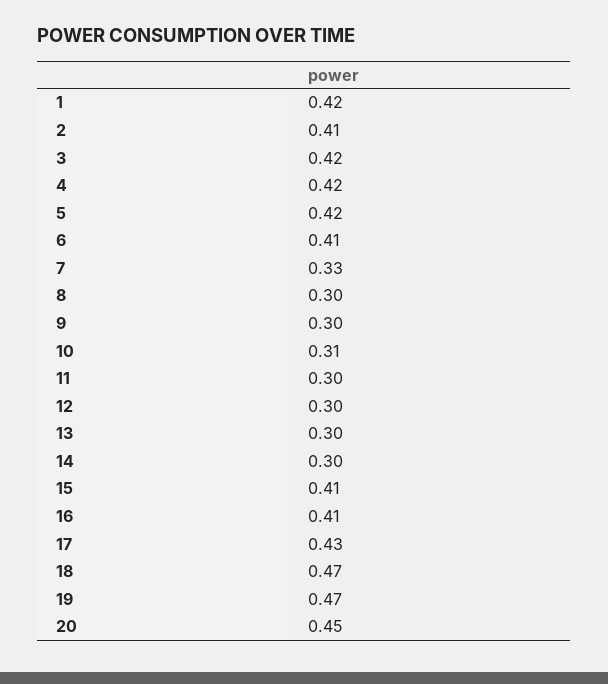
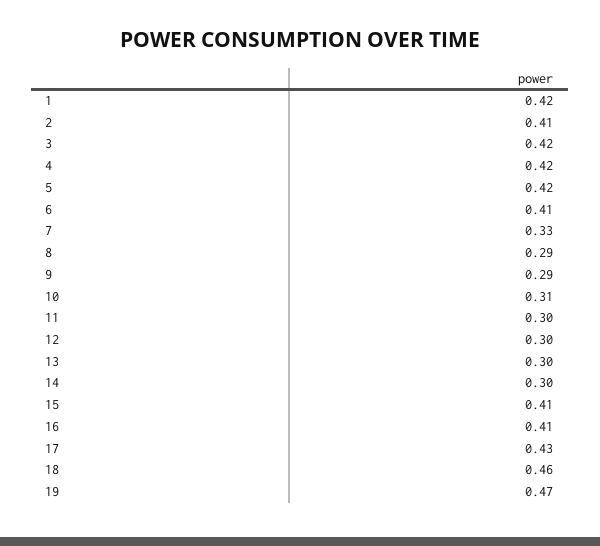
  {
    "1": 0.42,
    "2": 0.41,
    "3": 0.42,
    "4": 0.42,
    "5": 0.42,
    "6": 0.41,
    "7": 0.33,
-   "8": 0.3,
+   "8": 0.29,
-   "9": 0.3,
+   "9": 0.29,
    "10": 0.31,
    "11": 0.3,
    "12": 0.3,
    "13": 0.3,
    "14": 0.3,
    "15": 0.41,
    "16": 0.41,
    "17": 0.43,
-   "18": 0.47,
+   "18": 0.46,
-   "19": 0.47,
+   "19": 0.47
-   "20": 0.45
  }

